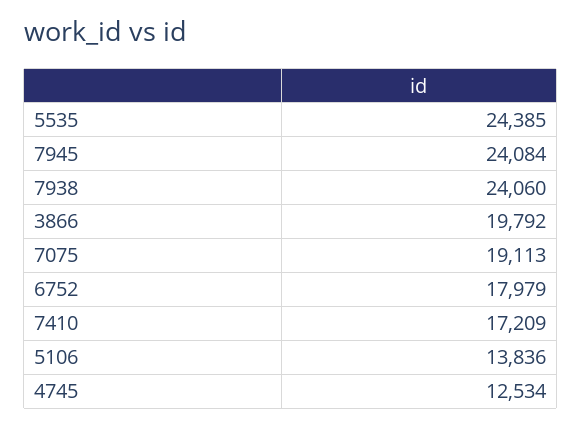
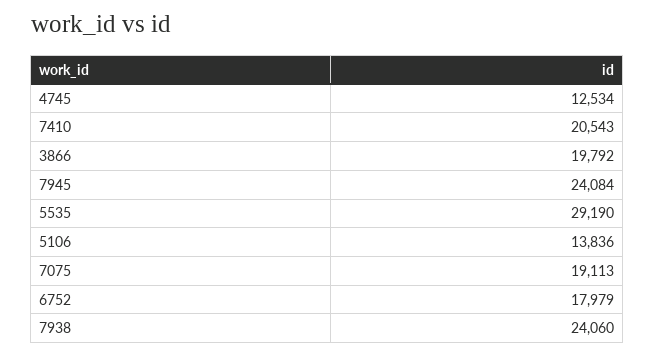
  {
-   "5535": 24385,
+   "5535": 29190,
    "7945": 24084,
    "7938": 24060,
    "3866": 19792,
    "7075": 19113,
    "6752": 17979,
-   "7410": 17209,
+   "7410": 20543,
    "5106": 13836,
    "4745": 12534
  }

